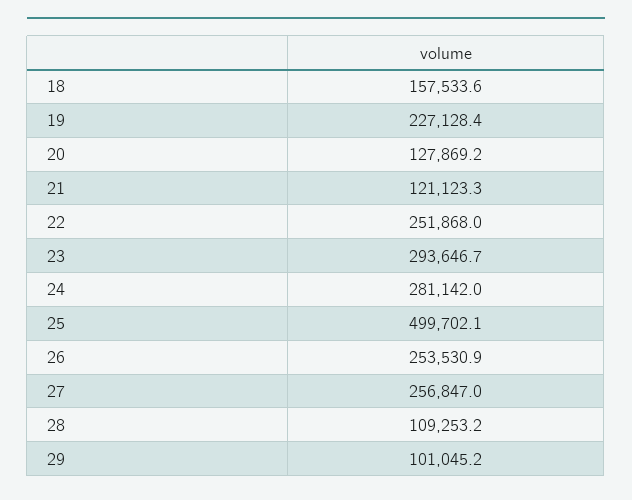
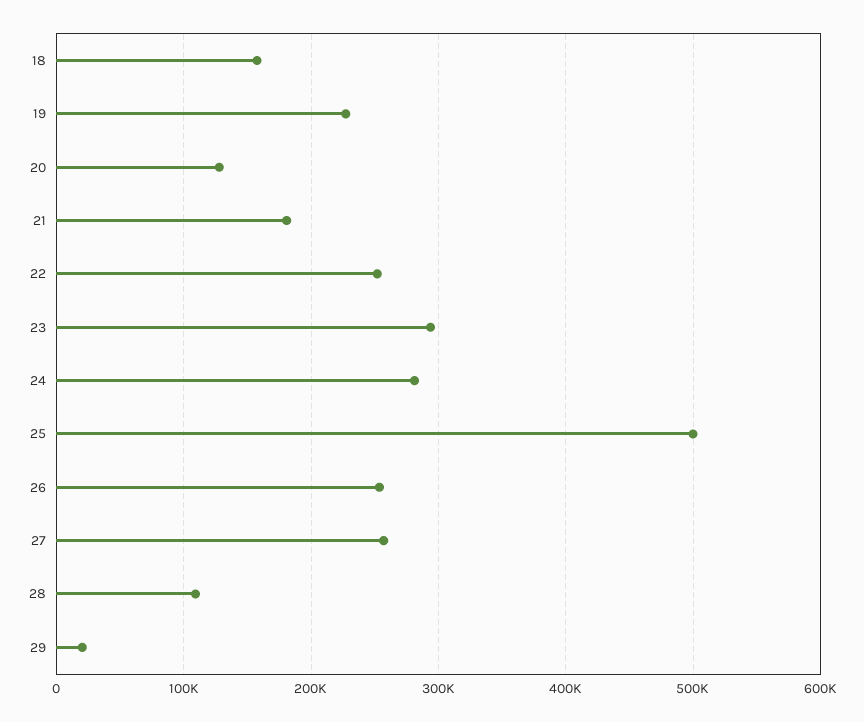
  {
    "18": 157533.6,
    "19": 227128.4,
    "20": 127869.2,
-   "21": 121123.3,
+   "21": 180000,
    "22": 251868,
    "23": 293646.7,
    "24": 281142,
    "25": 499702.1,
    "26": 253530.9,
    "27": 256847,
    "28": 109253.2,
-   "29": 101045.2
+   "29": 20000
  }

